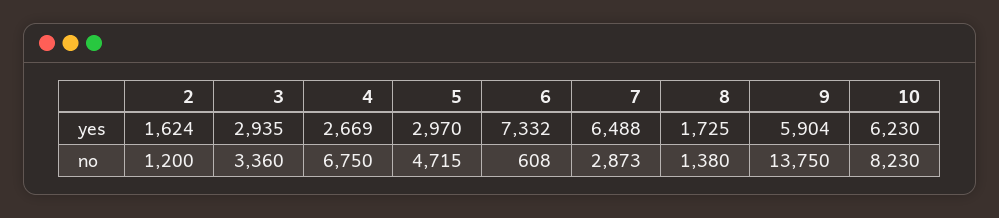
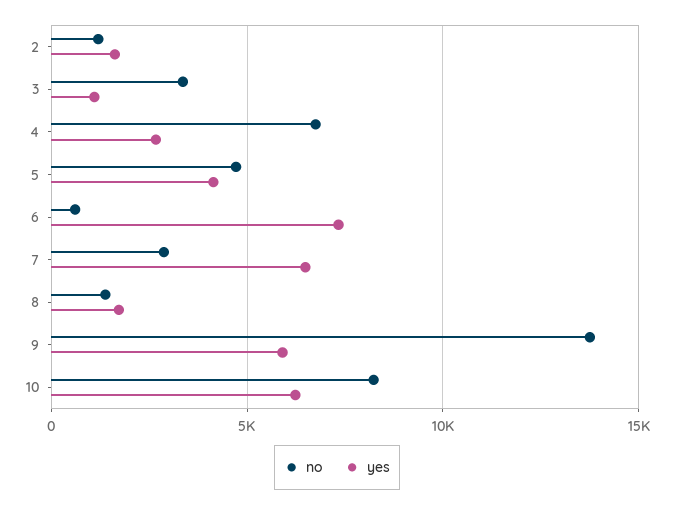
  {
    "yes": {
      "2": 1624,
-     "3": 2935,
+     "3": 1000,
      "4": 2669,
-     "5": 2970,
+     "5": 4000,
      "6": 7332,
      "7": 6488,
      "8": 1725,
      "9": 5904,
      "10": 6230
    },
    "no": {
      "2": 1200,
      "3": 3360,
      "4": 6750,
      "5": 4715,
      "6": 608,
      "7": 2873,
      "8": 1380,
      "9": 13750,
      "10": 8230
    }
  }

